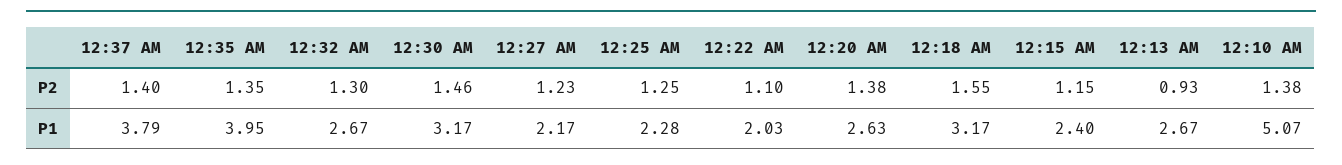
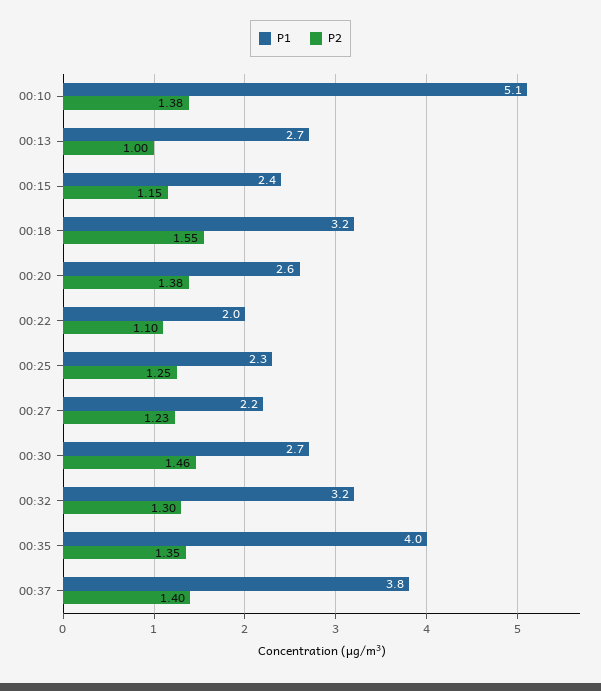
  {
    "P2": {
      "12:37 AM": 1.4,
      "12:35 AM": 1.35,
      "12:32 AM": 1.3,
      "12:30 AM": 1.46,
      "12:27 AM": 1.23,
      "12:25 AM": 1.25,
      "12:22 AM": 1.1,
      "12:20 AM": 1.38,
      "12:18 AM": 1.55,
      "12:15 AM": 1.15,
-     "12:13 AM": 0.93,
+     "12:13 AM": 1,
      "12:10 AM": 1.38
    },
    "P1": {
      "12:37 AM": 3.79,
      "12:35 AM": 3.95,
-     "12:32 AM": 2.67,
+     "12:32 AM": 3.2,
-     "12:30 AM": 3.17,
+     "12:30 AM": 2.7,
      "12:27 AM": 2.17,
      "12:25 AM": 2.28,
      "12:22 AM": 2.03,
      "12:20 AM": 2.63,
      "12:18 AM": 3.17,
      "12:15 AM": 2.4,
      "12:13 AM": 2.67,
      "12:10 AM": 5.07
    }
  }

